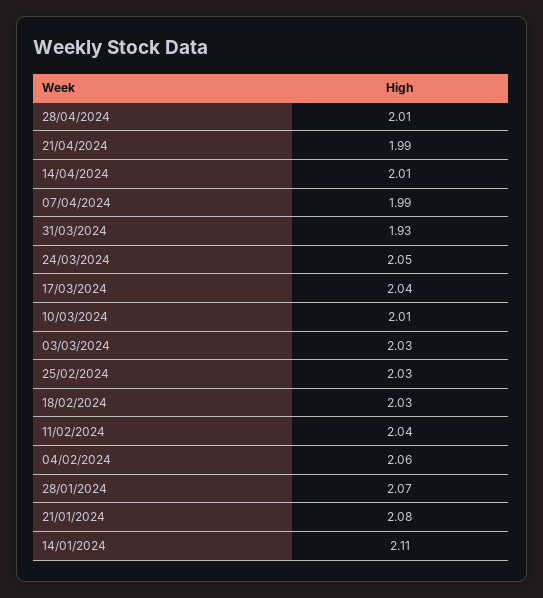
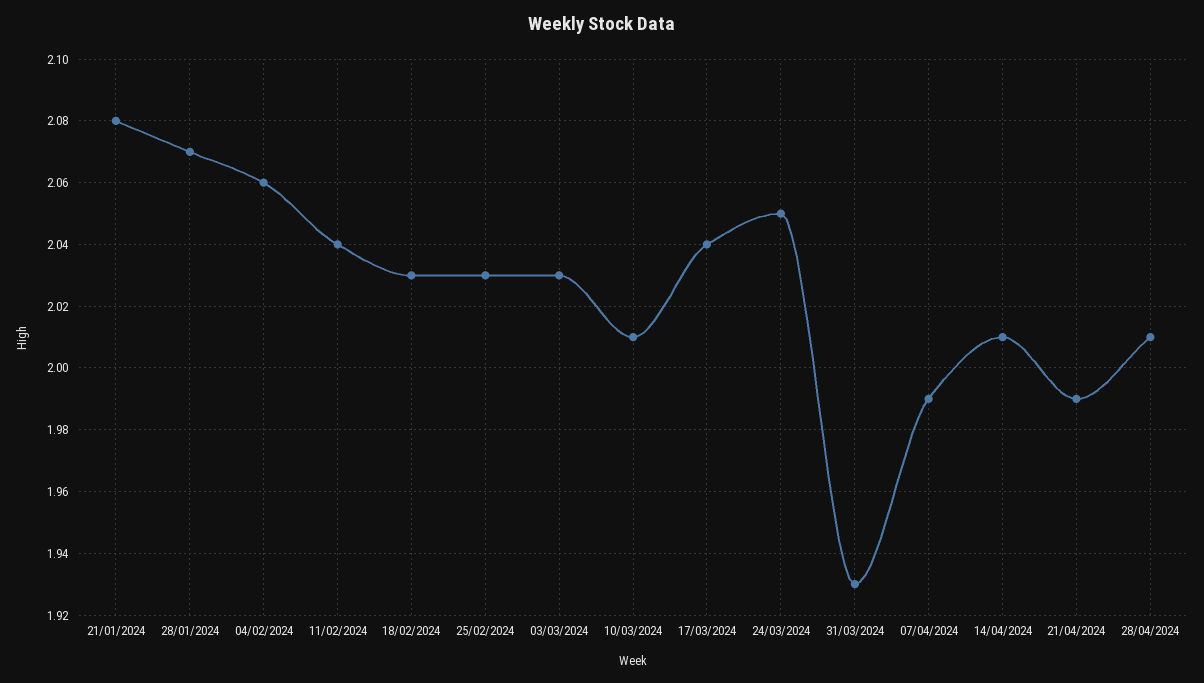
  {
    "28/04/2024": 2.01,
    "21/04/2024": 1.99,
    "14/04/2024": 2.01,
    "07/04/2024": 1.99,
    "31/03/2024": 1.93,
    "24/03/2024": 2.05,
    "17/03/2024": 2.04,
    "10/03/2024": 2.01,
    "03/03/2024": 2.03,
    "25/02/2024": 2.03,
    "18/02/2024": 2.03,
    "11/02/2024": 2.04,
    "04/02/2024": 2.06,
    "28/01/2024": 2.07,
-   "21/01/2024": 2.08,
+   "21/01/2024": 2.08
-   "14/01/2024": 2.11
  }

